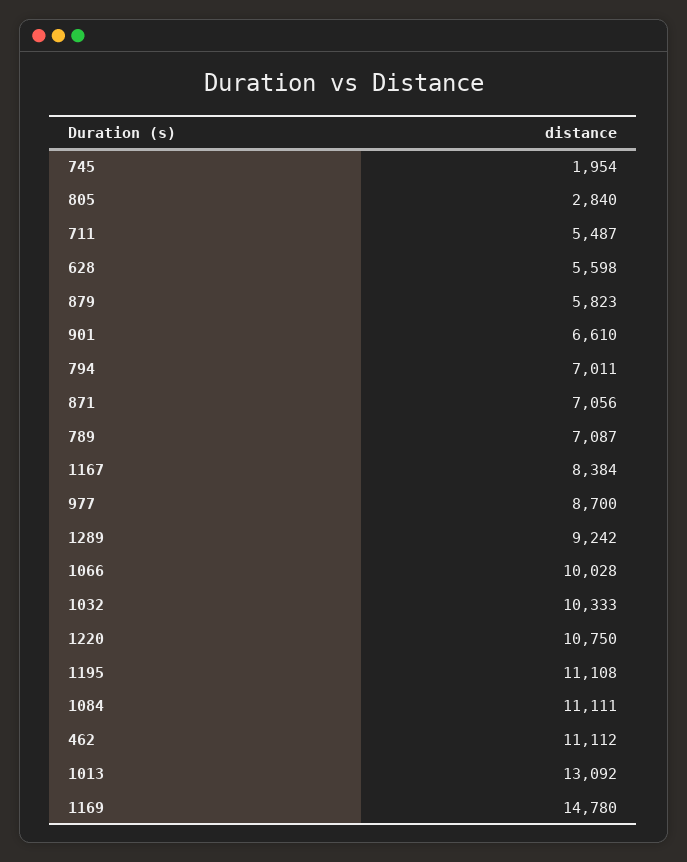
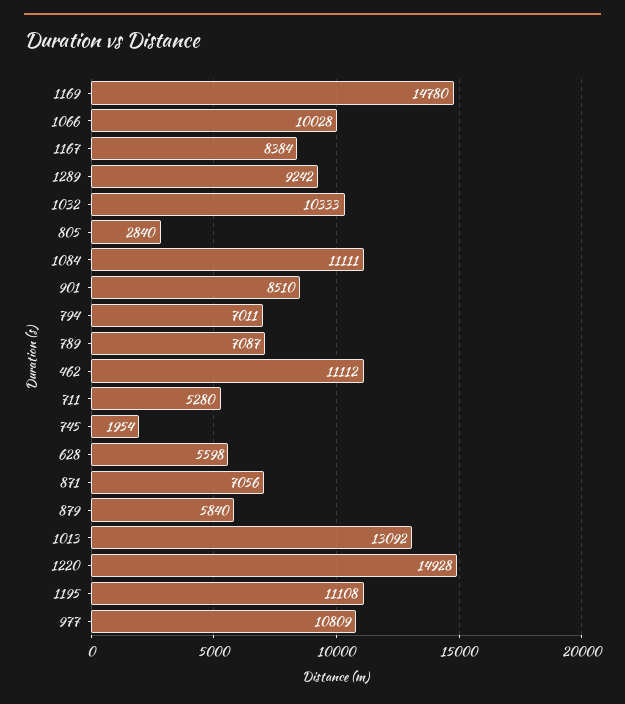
  {
    "745": 1954,
    "805": 2840,
-   "711": 5487,
+   "711": 5280,
    "628": 5598,
-   "879": 5823,
+   "879": 5840,
-   "901": 6610,
+   "901": 8510,
    "794": 7011,
    "871": 7056,
    "789": 7087,
    "1167": 8384,
-   "977": 8700,
+   "977": 10809,
    "1289": 9242,
    "1066": 10028,
    "1032": 10333,
-   "1220": 10750,
+   "1220": 14928,
    "1195": 11108,
    "1084": 11111,
    "462": 11112,
    "1013": 13092,
    "1169": 14780
  }

